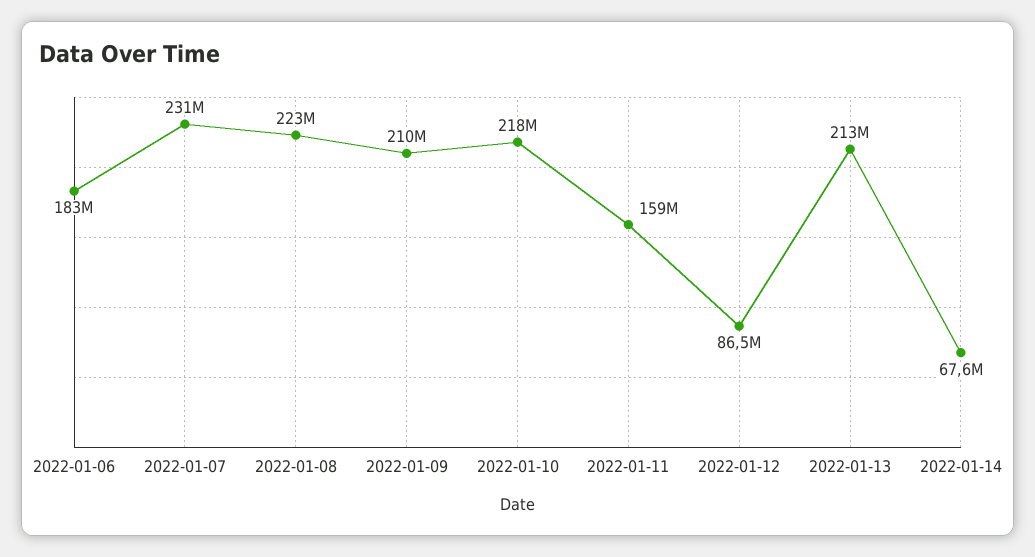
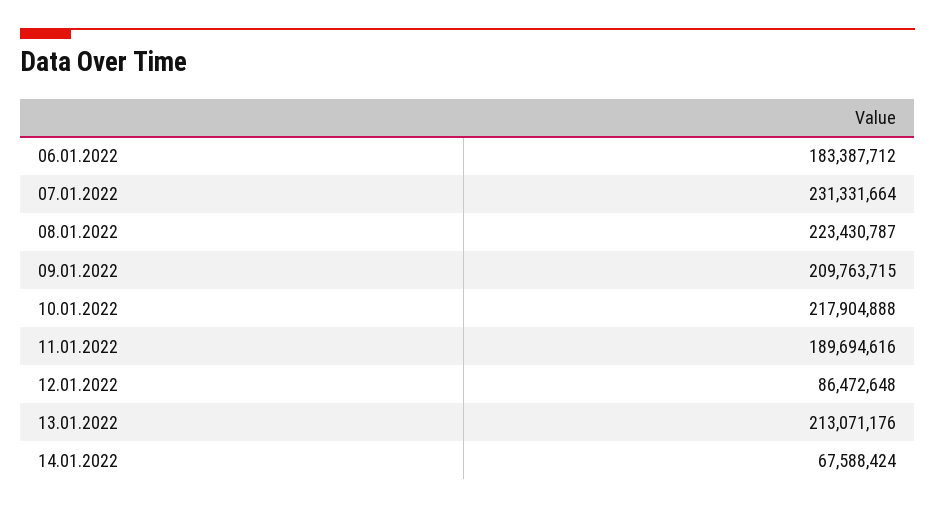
  {
    "2022-01-06": 183387712,
    "2022-01-07": 231331664,
    "2022-01-08": 223430787,
    "2022-01-09": 209763715,
    "2022-01-10": 217904888,
-   "2022-01-11": 159000000,
+   "2022-01-11": 189694616,
    "2022-01-12": 86472648,
    "2022-01-13": 213071176,
    "2022-01-14": 67588424
  }

